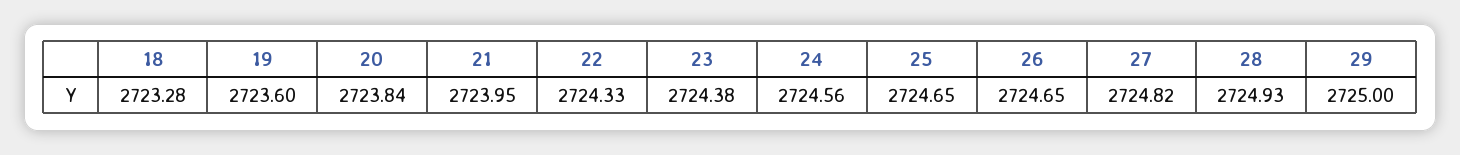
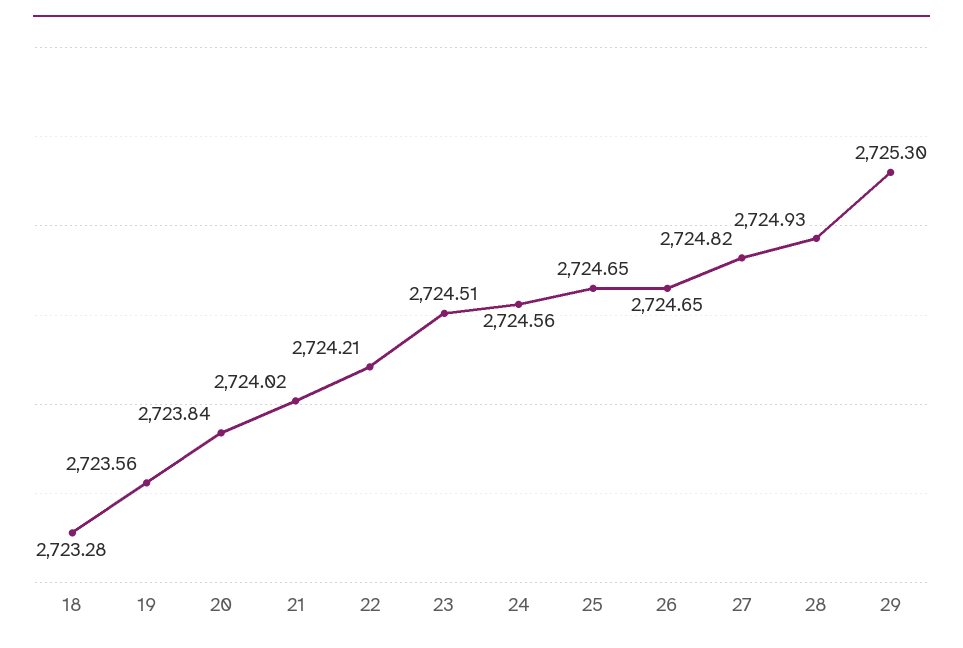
  {
    "18": 2723.28,
-   "19": 2723.6,
+   "19": 2723.56,
    "20": 2723.84,
-   "21": 2723.95,
+   "21": 2724.02,
-   "22": 2724.33,
+   "22": 2724.21,
-   "23": 2724.38,
+   "23": 2724.51,
    "24": 2724.56,
    "25": 2724.65,
    "26": 2724.65,
    "27": 2724.82,
    "28": 2724.93,
-   "29": 2725
+   "29": 2725.3
  }

